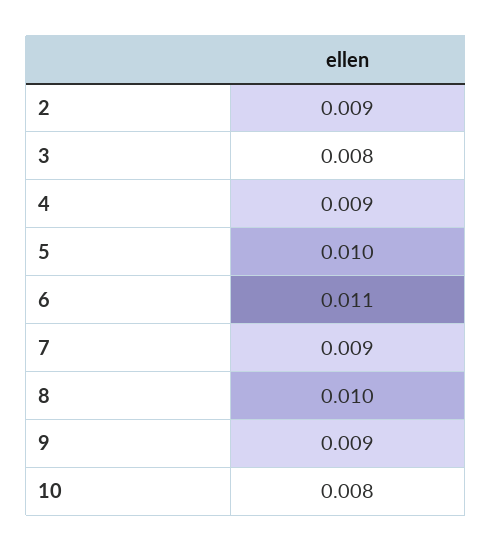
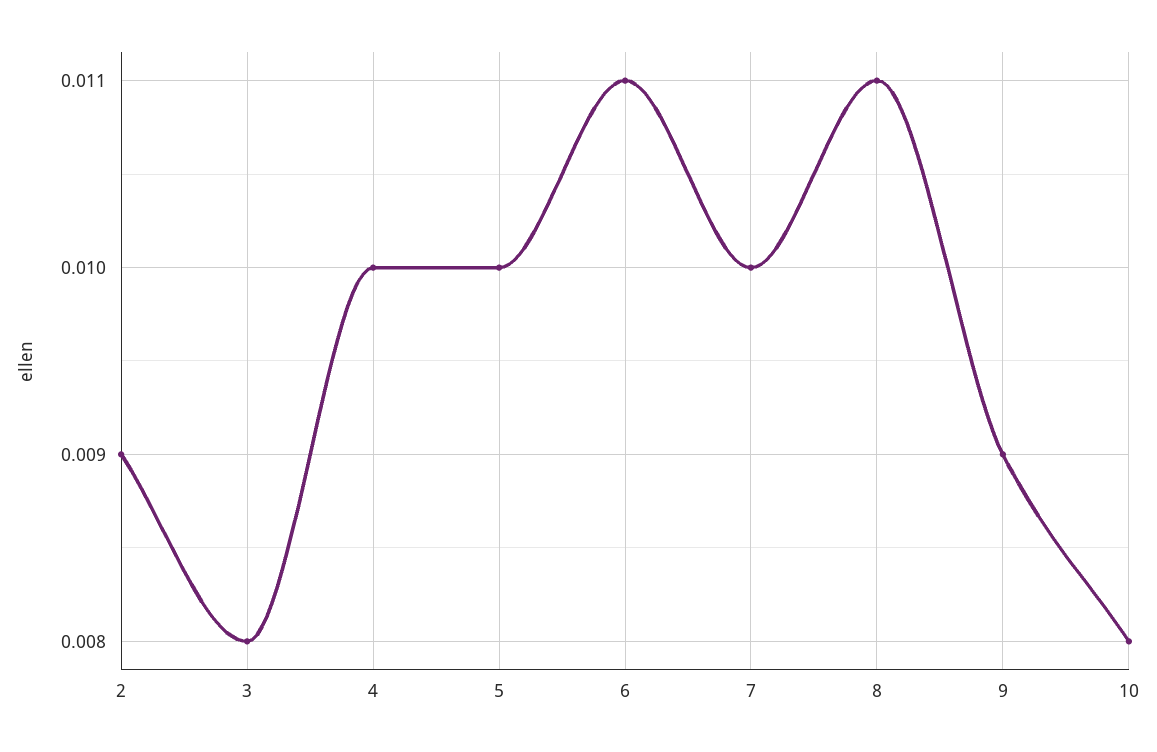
  {
    "2": 0.009,
    "3": 0.008,
-   "4": 0.009,
+   "4": 0.01,
    "5": 0.01,
    "6": 0.011,
-   "7": 0.009,
+   "7": 0.01,
-   "8": 0.01,
+   "8": 0.011,
    "9": 0.009,
    "10": 0.008
  }

